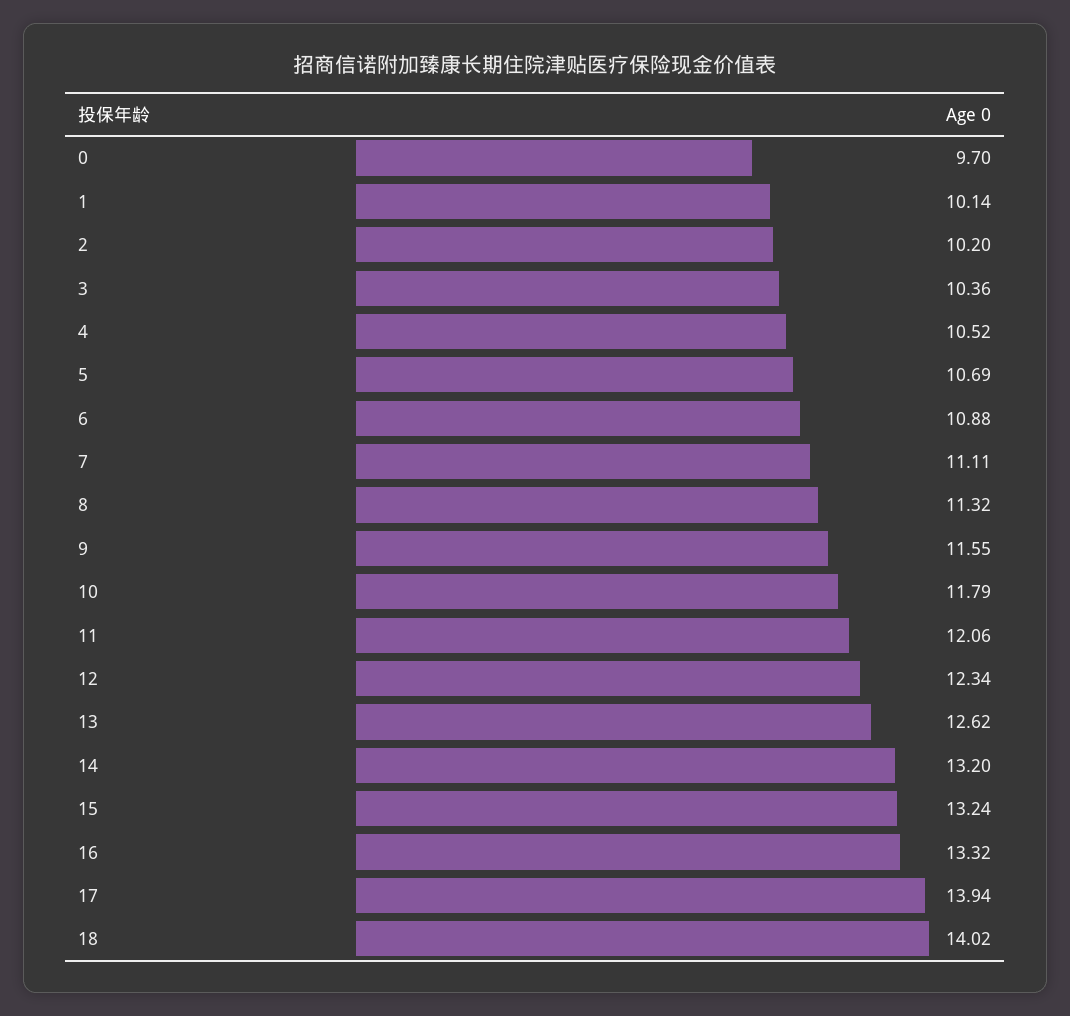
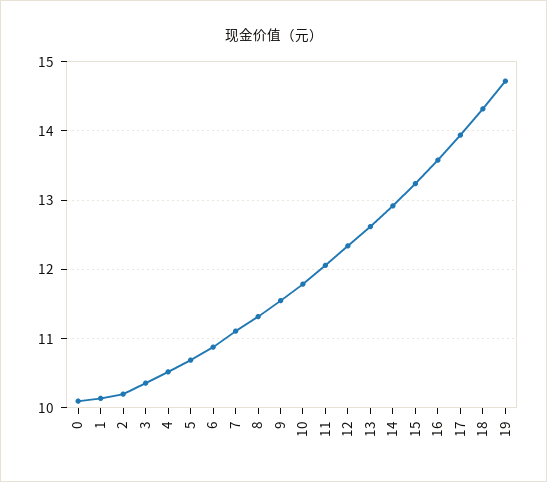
  {
-   "0": 9.7,
+   "0": 10.1,
    "1": 10.14,
    "2": 10.2,
    "3": 10.36,
    "4": 10.52,
    "5": 10.69,
    "6": 10.88,
    "7": 11.11,
    "8": 11.32,
    "9": 11.55,
    "10": 11.79,
    "11": 12.06,
    "12": 12.34,
    "13": 12.62,
-   "14": 13.2,
+   "14": 12.9,
    "15": 13.24,
-   "16": 13.32,
+   "16": 13.6,
    "17": 13.94,
-   "18": 14.02
+   "18": 14.3,
+   "19": 14.7
  }

